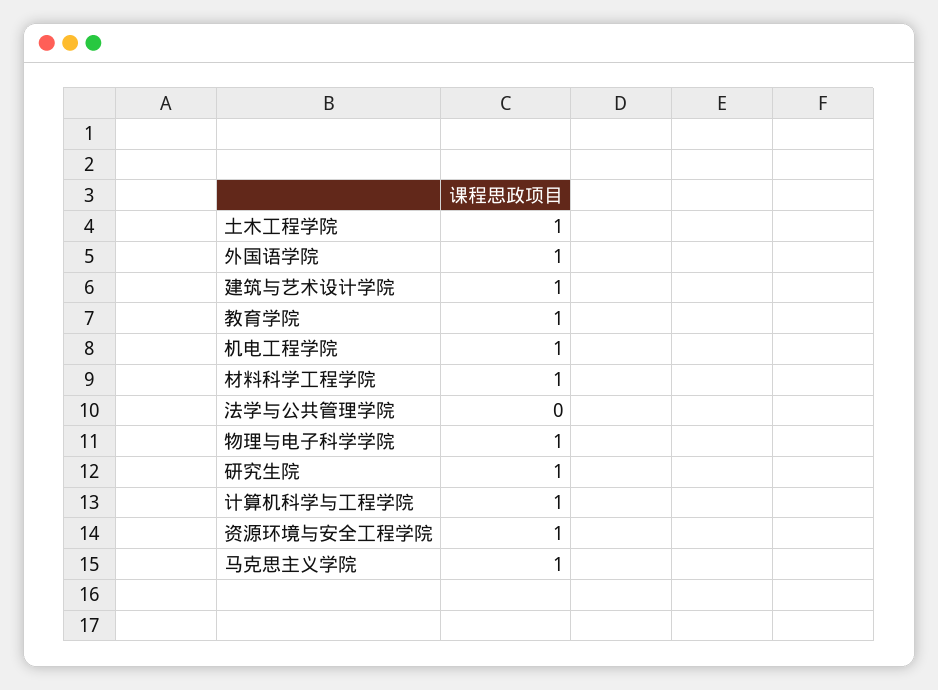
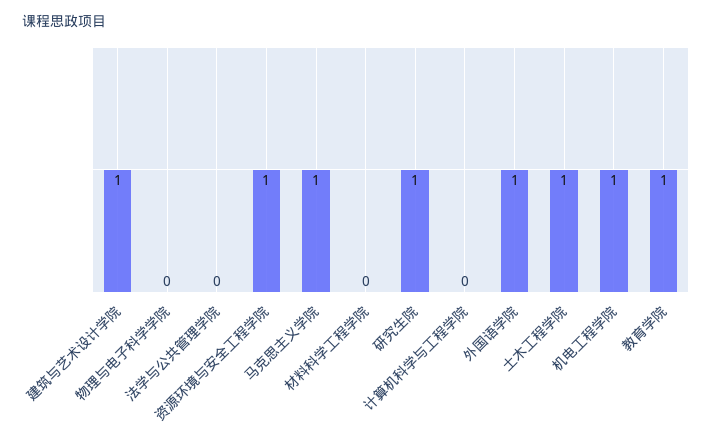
  {
    "土木工程学院": 1,
    "外国语学院": 1,
    "建筑与艺术设计学院": 1,
    "教育学院": 1,
    "机电工程学院": 1,
-   "材料科学工程学院": 1,
+   "材料科学工程学院": 0,
    "法学与公共管理学院": 0,
-   "物理与电子科学学院": 1,
+   "物理与电子科学学院": 0,
    "研究生院": 1,
-   "计算机科学与工程学院": 1,
+   "计算机科学与工程学院": 0,
    "资源环境与安全工程学院": 1,
    "马克思主义学院": 1
  }

